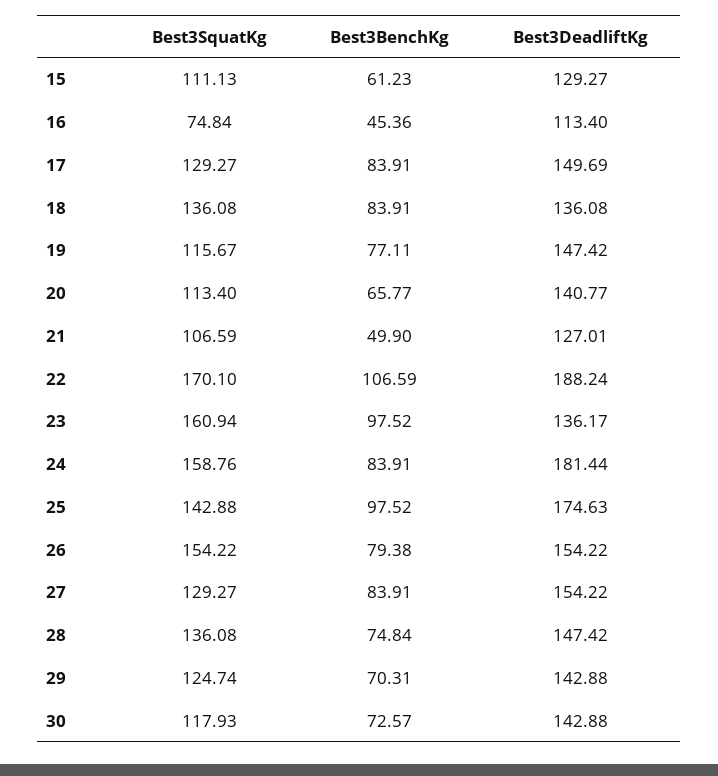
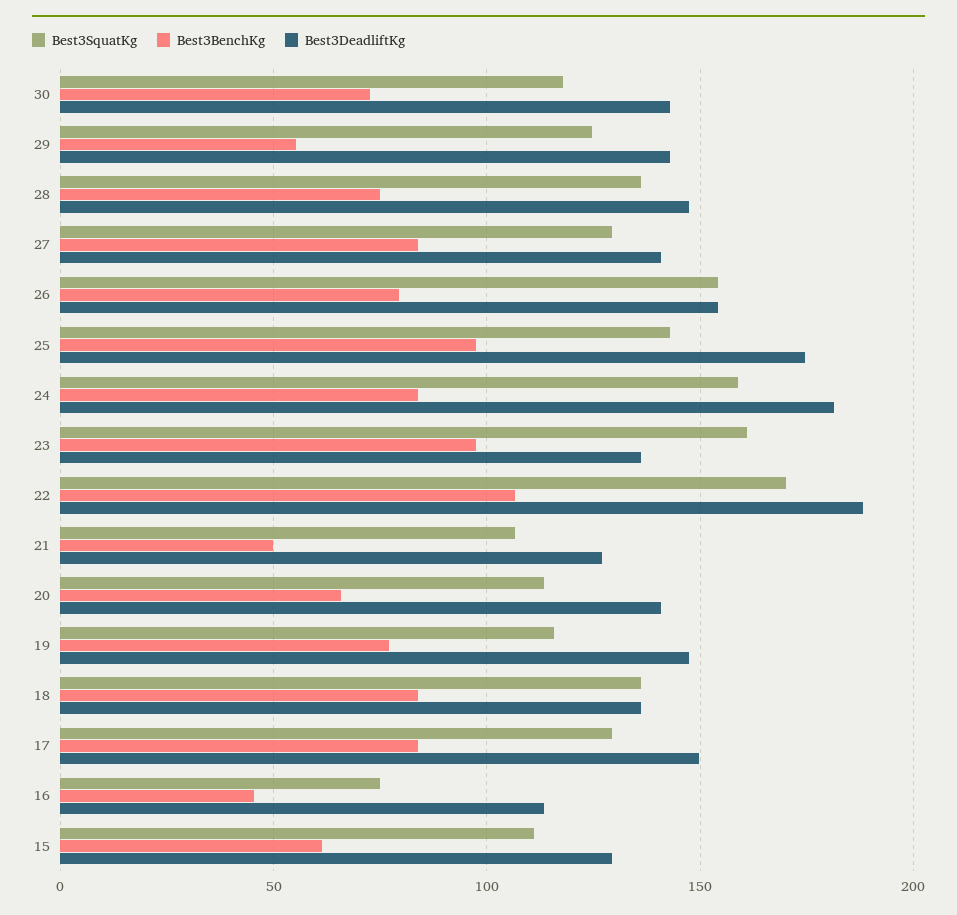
  {
    "Best3SquatKg": {
      "15": 111.13,
      "16": 74.84,
      "17": 129.27,
      "18": 136.08,
      "19": 115.67,
      "20": 113.4,
      "21": 106.59,
      "22": 170.1,
      "23": 160.94,
      "24": 158.76,
      "25": 142.88,
      "26": 154.22,
      "27": 129.27,
      "28": 136.08,
      "29": 124.74,
      "30": 117.93
    },
    "Best3BenchKg": {
      "15": 61.23,
      "16": 45.36,
      "17": 83.91,
      "18": 83.91,
      "19": 77.11,
      "20": 65.77,
      "21": 49.9,
      "22": 106.59,
      "23": 97.52,
      "24": 83.91,
      "25": 97.52,
      "26": 79.38,
      "27": 83.91,
      "28": 74.84,
-     "29": 70.31,
+     "29": 55,
      "30": 72.57
    },
    "Best3DeadliftKg": {
      "15": 129.27,
      "16": 113.4,
      "17": 149.69,
      "18": 136.08,
      "19": 147.42,
      "20": 140.77,
      "21": 127.01,
      "22": 188.24,
      "23": 136.17,
      "24": 181.44,
      "25": 174.63,
      "26": 154.22,
-     "27": 154.22,
+     "27": 140,
      "28": 147.42,
      "29": 142.88,
      "30": 142.88
    }
  }

